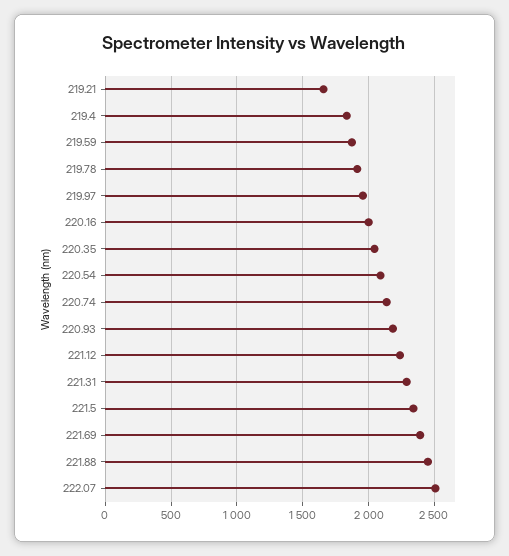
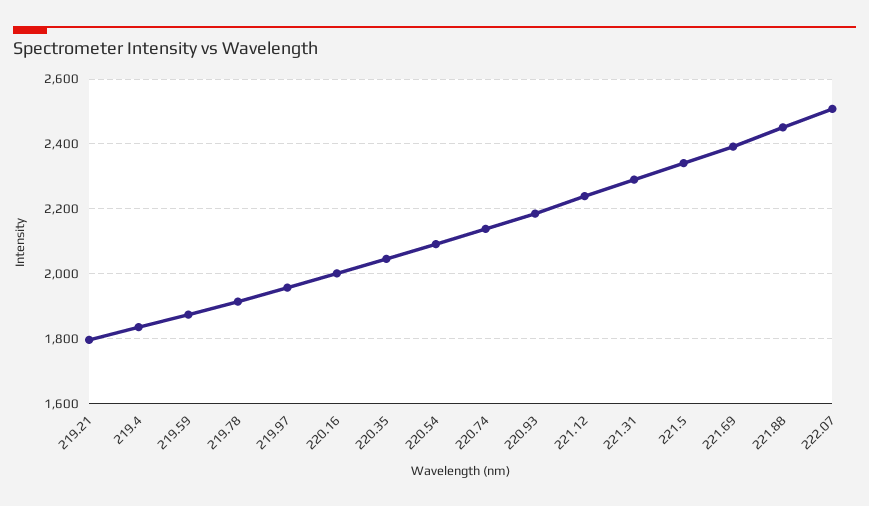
  {
-   "219.21": 1650,
+   "219.21": 1800,
    "219.4": 1840,
    "219.59": 1880,
    "219.78": 1920,
    "219.97": 1960,
    "220.16": 2000,
    "220.35": 2040,
    "220.54": 2100,
    "220.74": 2140,
    "220.93": 2180,
    "221.12": 2240,
    "221.31": 2300,
    "221.5": 2340,
    "221.69": 2400,
    "221.88": 2460,
    "222.07": 2500
  }

